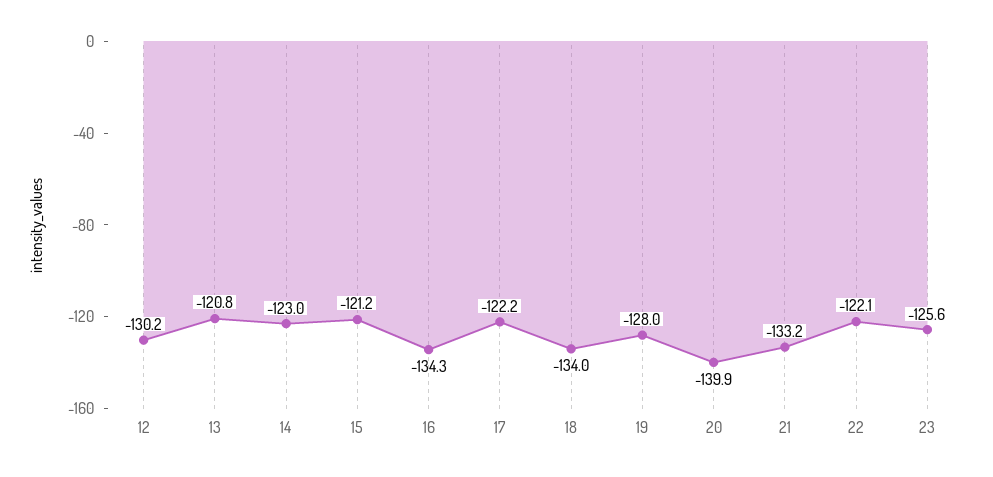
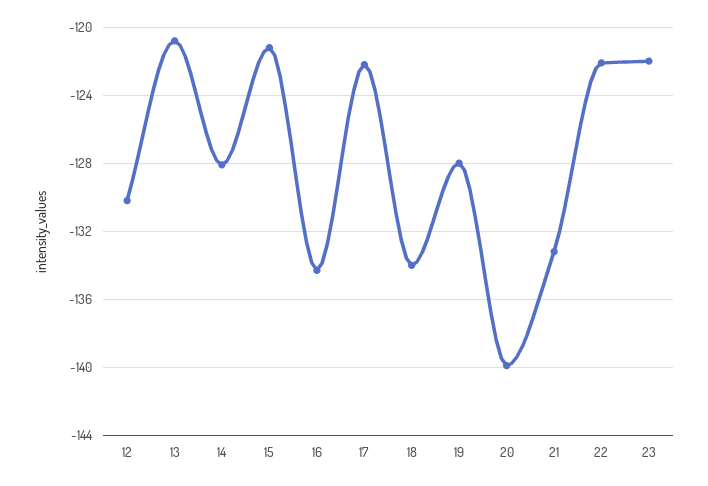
  {
    "12": -130.2,
    "13": -120.8,
-   "14": -123,
+   "14": -128,
    "15": -121.2,
    "16": -134.3,
    "17": -122.2,
    "18": -134,
    "19": -128,
    "20": -139.9,
    "21": -133.2,
    "22": -122.1,
-   "23": -125.6
+   "23": -122
  }

